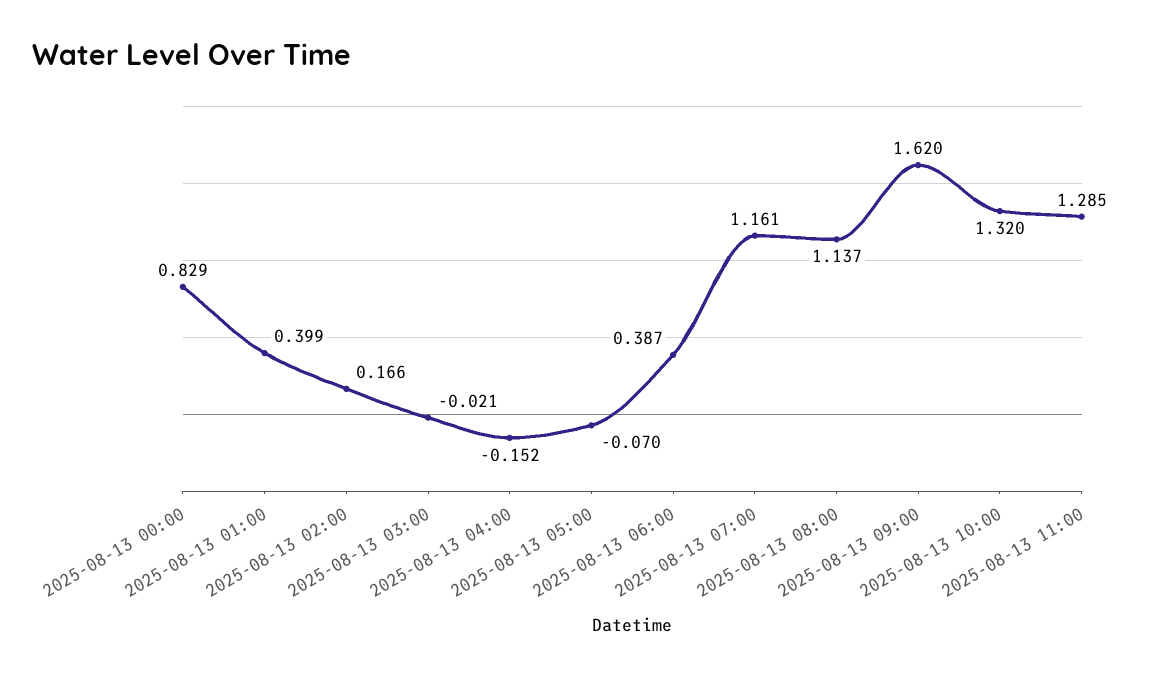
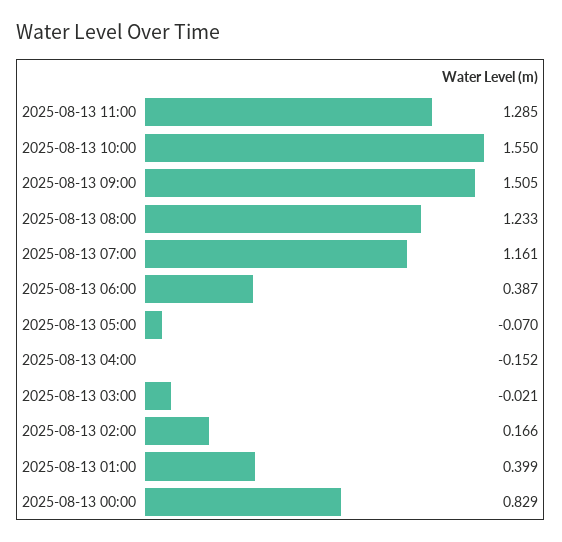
  {
    "2025-08-13 00:00": 0.829,
    "2025-08-13 01:00": 0.399,
    "2025-08-13 02:00": 0.166,
    "2025-08-13 03:00": -0.021,
    "2025-08-13 04:00": -0.152,
    "2025-08-13 05:00": -0.07,
    "2025-08-13 06:00": 0.387,
    "2025-08-13 07:00": 1.161,
-   "2025-08-13 08:00": 1.137,
+   "2025-08-13 08:00": 1.233,
-   "2025-08-13 09:00": 1.62,
+   "2025-08-13 09:00": 1.505,
-   "2025-08-13 10:00": 1.32,
+   "2025-08-13 10:00": 1.55,
    "2025-08-13 11:00": 1.285
  }

